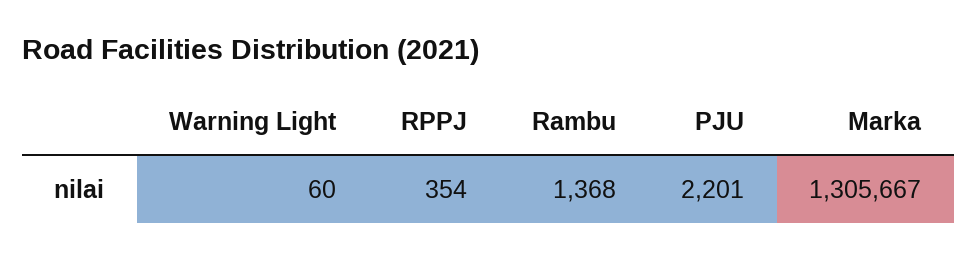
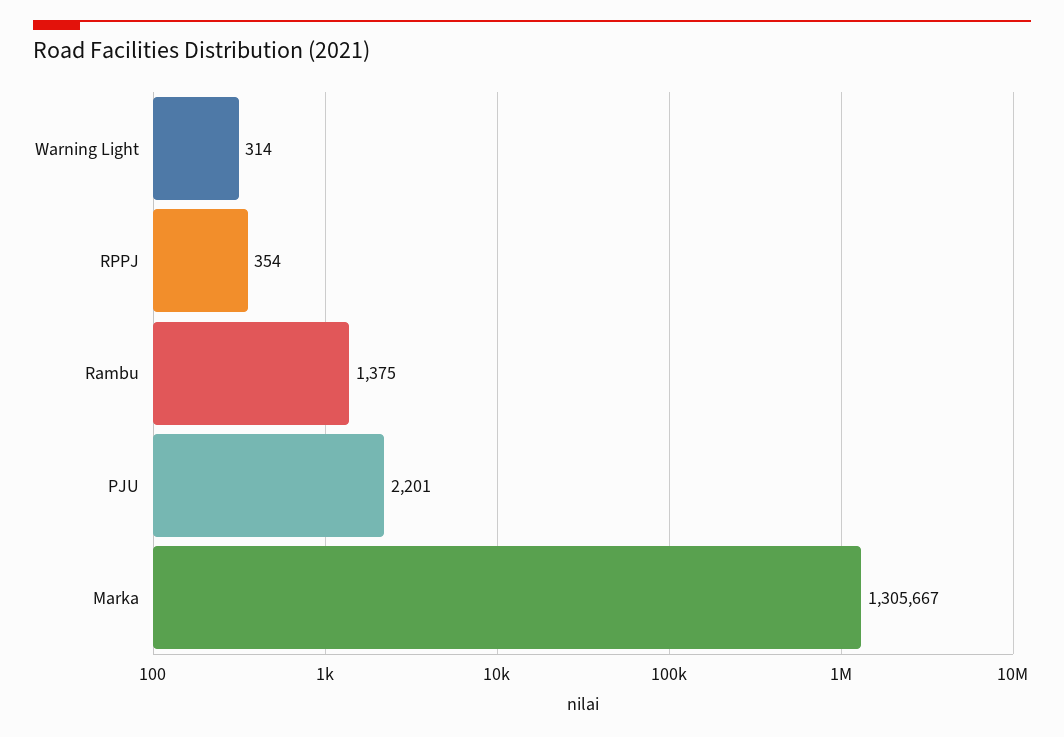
  {
-   "Warning Light": 60,
+   "Warning Light": 314,
    "RPPJ": 354,
-   "Rambu": 1368,
+   "Rambu": 1375,
    "PJU": 2201,
    "Marka": 1305667
  }

